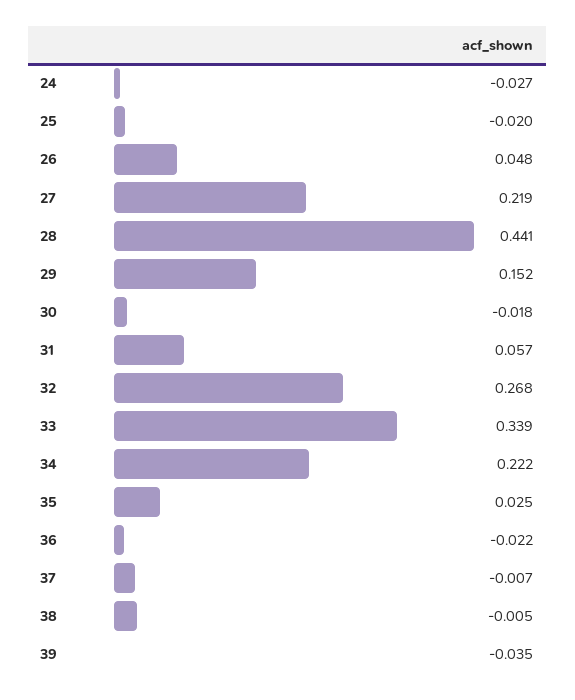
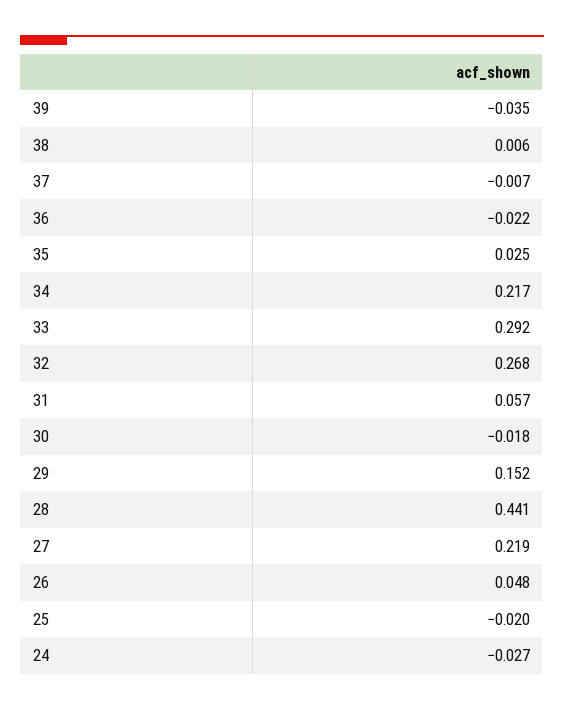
  {
    "24": -0.027,
    "25": -0.02,
    "26": 0.048,
    "27": 0.219,
    "28": 0.441,
    "29": 0.152,
    "30": -0.018,
    "31": 0.057,
    "32": 0.268,
-   "33": 0.339,
+   "33": 0.292,
-   "34": 0.222,
+   "34": 0.217,
    "35": 0.025,
    "36": -0.022,
    "37": -0.007,
-   "38": -0.005,
+   "38": 0.006,
    "39": -0.035
  }

